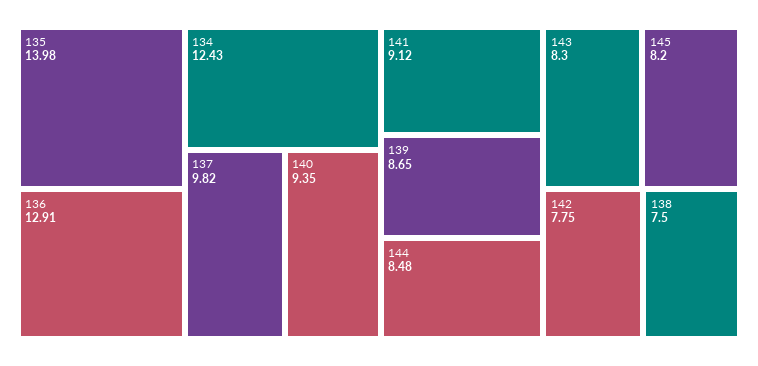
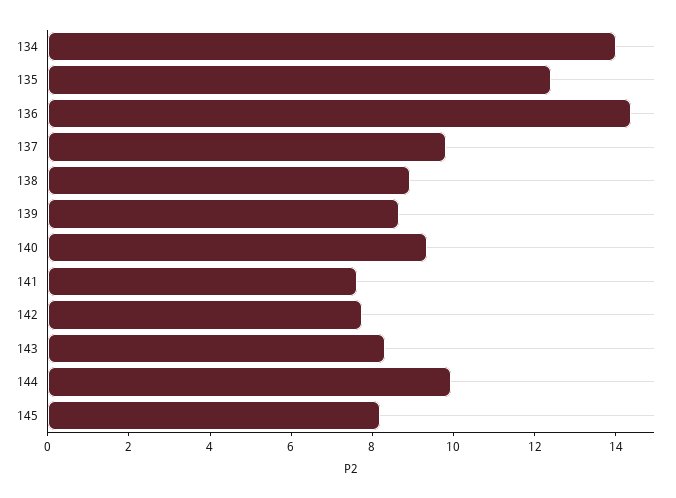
  {
-   "135": 13.98,
+   "135": 12.5,
-   "136": 12.91,
+   "136": 14.5,
-   "134": 12.43,
+   "134": 14,
    "137": 9.82,
    "140": 9.35,
-   "141": 9.12,
+   "141": 7.5,
    "139": 8.65,
-   "144": 8.48,
+   "144": 10,
    "143": 8.3,
    "145": 8.2,
    "142": 7.75,
-   "138": 7.5
+   "138": 9
  }

